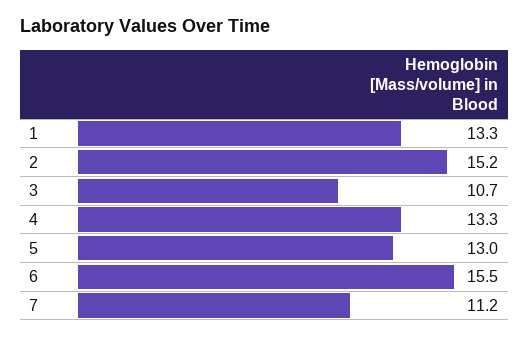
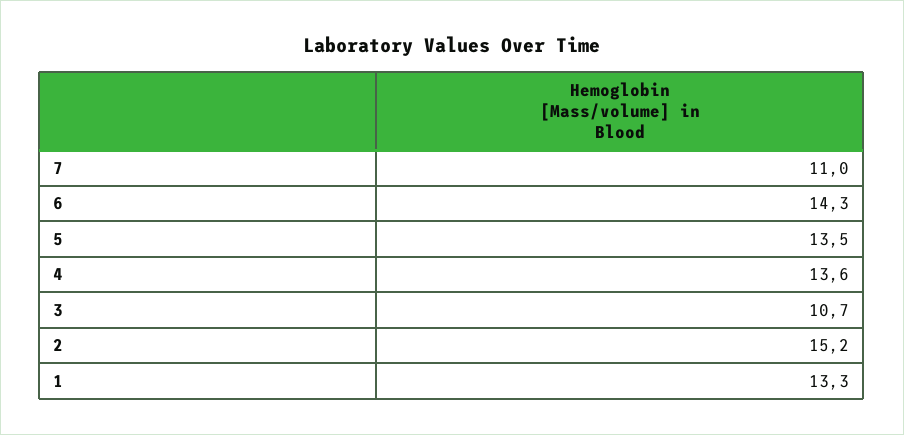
  {
    "1": 13.3,
    "2": 15.2,
    "3": 10.7,
-   "4": 13.3,
+   "4": 13.6,
-   "5": 13,
+   "5": 13.5,
-   "6": 15.5,
+   "6": 14.3,
-   "7": 11.2
+   "7": 11
  }

